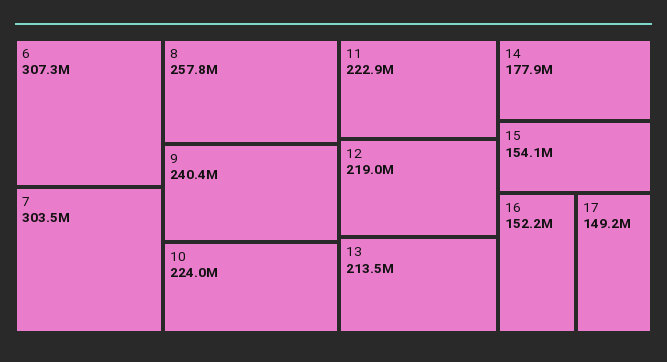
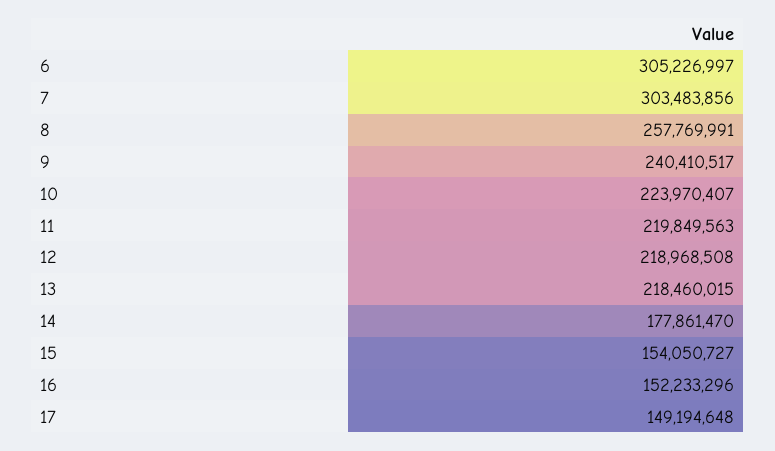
  {
-   "6": 307300000,
+   "6": 305226997,
    "7": 303483856,
    "8": 257769991,
    "9": 240410517,
    "10": 223970407,
-   "11": 222900000,
+   "11": 219849563,
    "12": 218968508,
-   "13": 213500000,
+   "13": 218460015,
    "14": 177861470,
    "15": 154050727,
    "16": 152233296,
    "17": 149194648
  }

